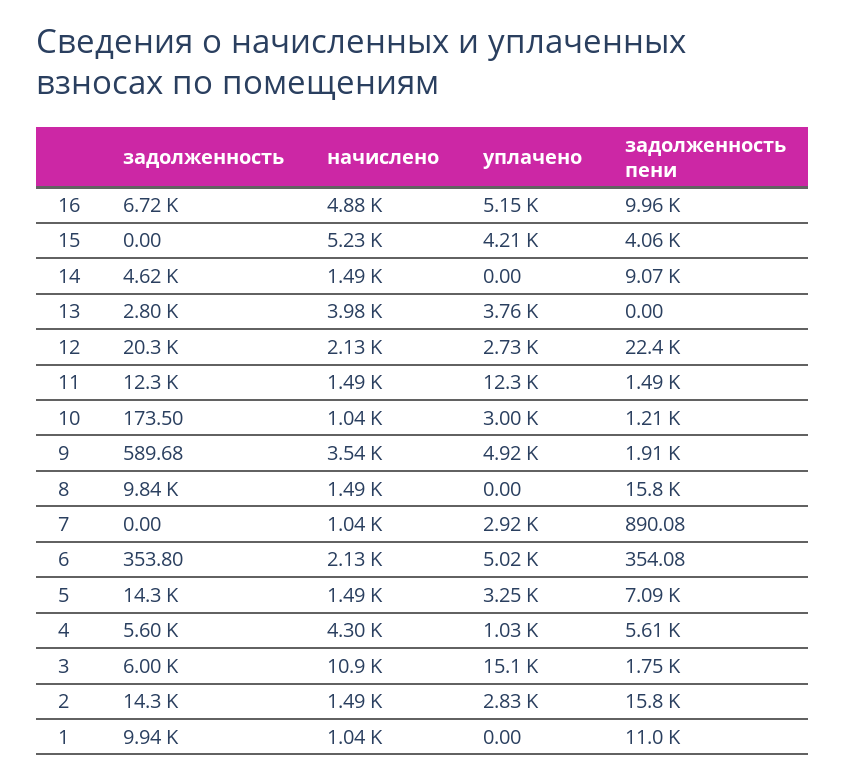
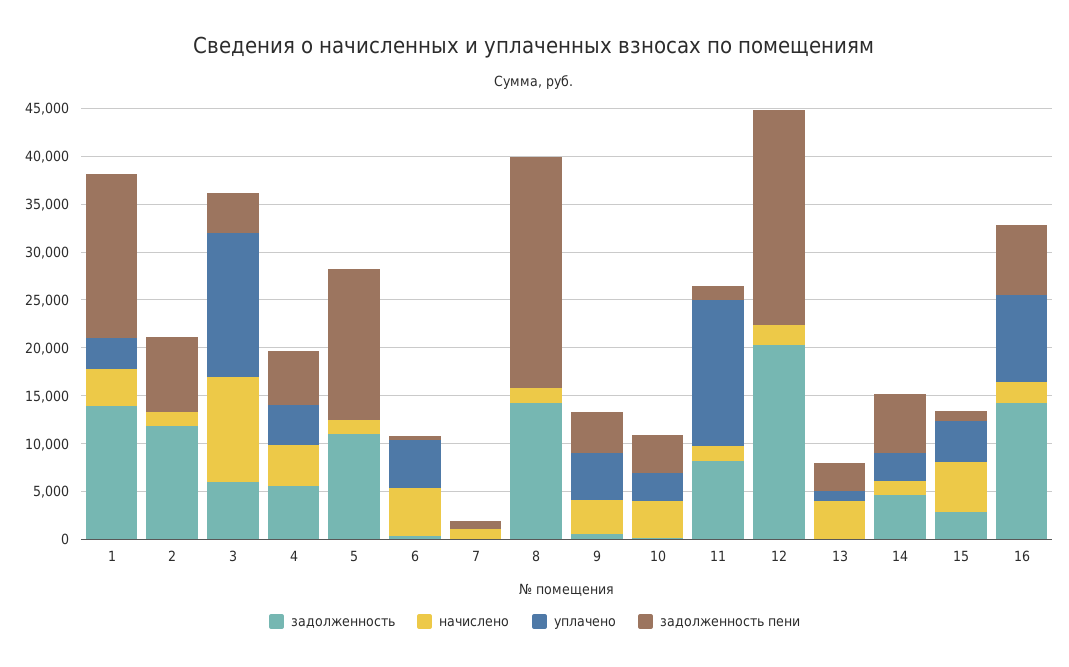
  {
    "задолженность": {
-     "16": 6720,
+     "16": 14000,
-     "15": 0,
+     "15": 3000,
      "14": 4620,
-     "13": 2800,
+     "13": 0,
      "12": 20300,
-     "11": 12300,
+     "11": 8000,
      "10": 173.5,
      "9": 589.68,
-     "8": 9840,
+     "8": 14000,
      "7": 0,
      "6": 353.8,
-     "5": 14300,
+     "5": 11000,
      "4": 5600,
      "3": 6000,
-     "2": 14300,
+     "2": 12000,
-     "1": 9940
+     "1": 14000
    },
    "начислено": {
-     "16": 4880,
+     "16": 2000,
      "15": 5230,
      "14": 1490,
      "13": 3980,
      "12": 2130,
      "11": 1490,
-     "10": 1040,
+     "10": 4000,
      "9": 3540,
      "8": 1490,
      "7": 1040,
-     "6": 2130,
+     "6": 5000,
      "5": 1490,
      "4": 4300,
      "3": 10900,
      "2": 1490,
-     "1": 1040
+     "1": 4000
    },
    "уплачено": {
-     "16": 5150,
+     "16": 9000,
      "15": 4210,
-     "14": 0,
+     "14": 3000,
-     "13": 3760,
+     "13": 1000,
-     "12": 2730,
+     "12": 0,
-     "11": 12300,
+     "11": 15000,
      "10": 3000,
      "9": 4920,
      "8": 0,
-     "7": 2920,
+     "7": 0,
      "6": 5020,
-     "5": 3250,
+     "5": 0,
-     "4": 1030,
+     "4": 4000,
      "3": 15100,
-     "2": 2830,
+     "2": 0,
-     "1": 0
+     "1": 3000
    },
    "задолженность пени": {
-     "16": 9960,
+     "16": 7000,
-     "15": 4060,
+     "15": 1000,
-     "14": 9070,
+     "14": 6000,
-     "13": 0,
+     "13": 3000,
      "12": 22400,
      "11": 1490,
-     "10": 1210,
+     "10": 4000,
-     "9": 1910,
+     "9": 4000,
-     "8": 15800,
+     "8": 24000,
      "7": 890.08,
      "6": 354.08,
-     "5": 7090,
+     "5": 16000,
      "4": 5610,
-     "3": 1750,
+     "3": 4000,
-     "2": 15800,
+     "2": 8000,
-     "1": 11000
+     "1": 17000
    }
  }

